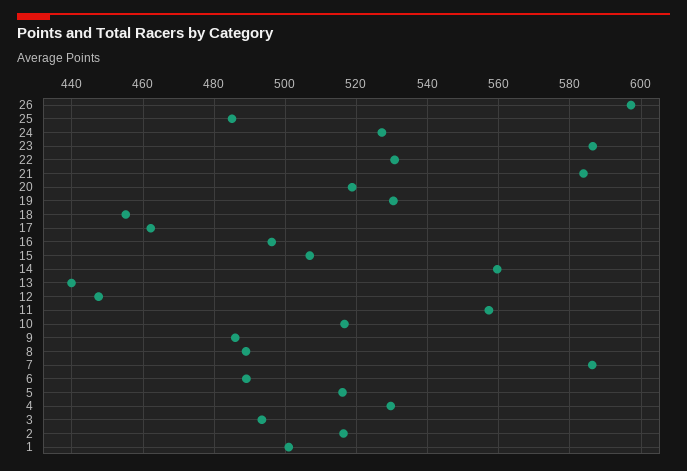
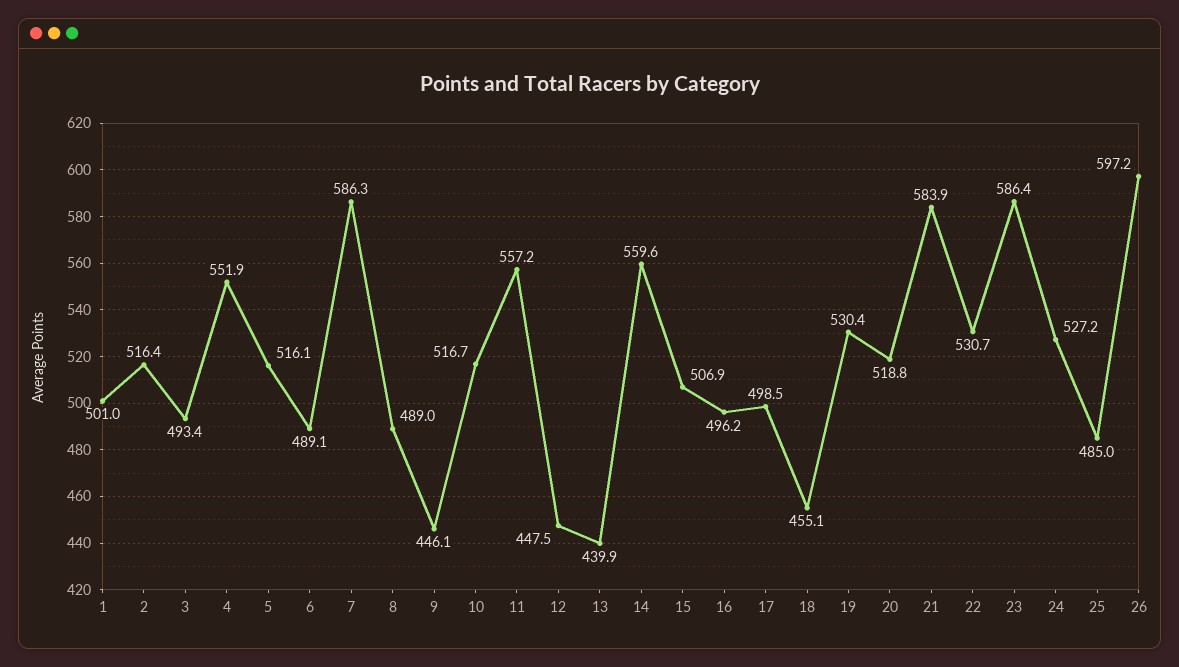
  {
    "26": 597.2,
    "25": 485,
    "24": 527.2,
    "23": 586.4,
    "22": 530.7,
    "21": 583.9,
    "20": 518.8,
    "19": 530.4,
    "18": 455.1,
-   "17": 462,
+   "17": 498.5,
    "16": 496.2,
    "15": 506.9,
    "14": 559.6,
    "13": 439.9,
    "12": 447.5,
    "11": 557.2,
    "10": 516.7,
-   "9": 486,
+   "9": 446.1,
    "8": 489,
    "7": 586.3,
    "6": 489.1,
    "5": 516.1,
-   "4": 530,
+   "4": 551.9,
    "3": 493.4,
    "2": 516.4,
    "1": 501
  }

